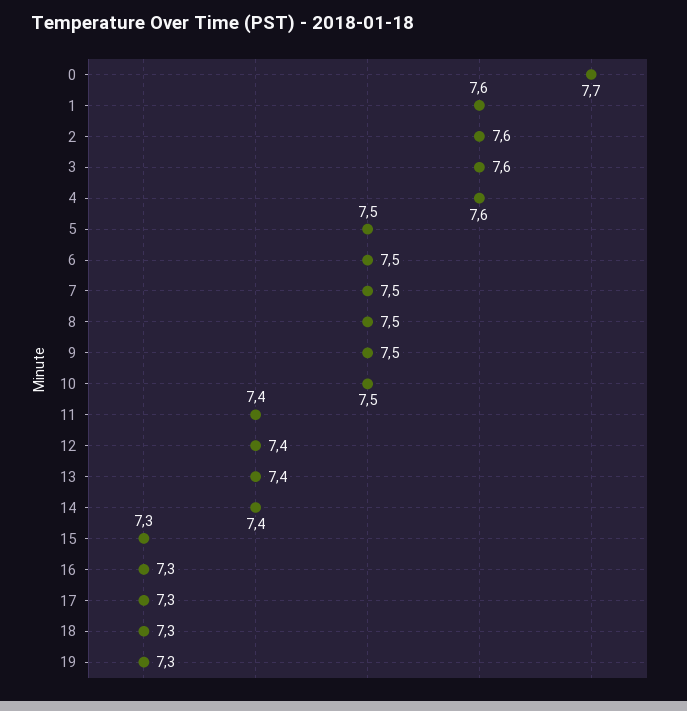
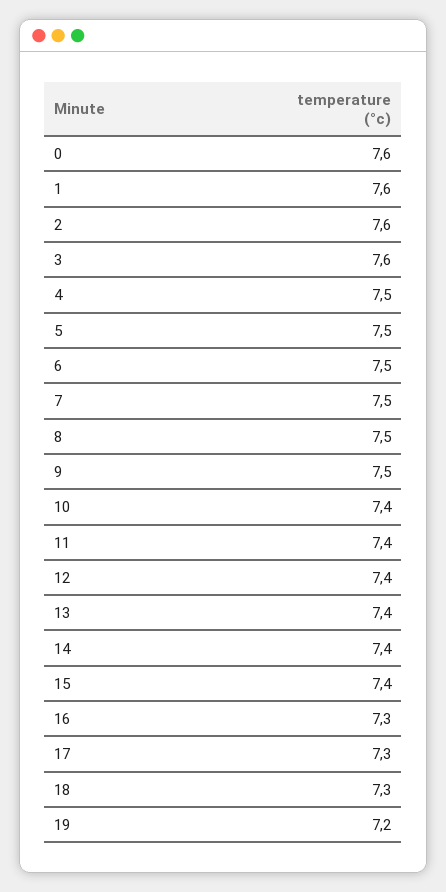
  {
-   "0": 7.7,
+   "0": 7.6,
    "1": 7.6,
    "2": 7.6,
    "3": 7.6,
-   "4": 7.6,
+   "4": 7.5,
    "5": 7.5,
    "6": 7.5,
    "7": 7.5,
    "8": 7.5,
    "9": 7.5,
-   "10": 7.5,
+   "10": 7.4,
    "11": 7.4,
    "12": 7.4,
    "13": 7.4,
    "14": 7.4,
-   "15": 7.3,
+   "15": 7.4,
    "16": 7.3,
    "17": 7.3,
    "18": 7.3,
-   "19": 7.3
+   "19": 7.2
  }

